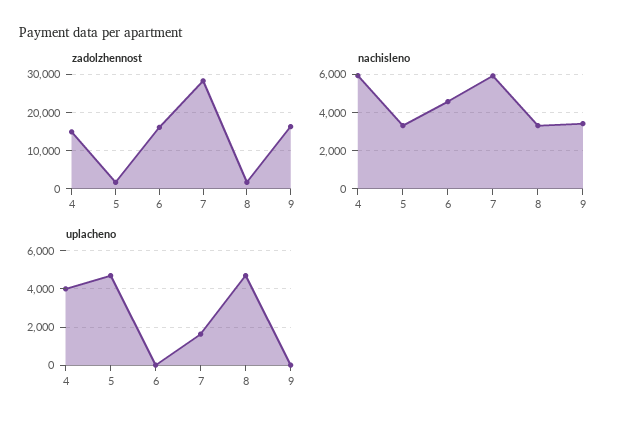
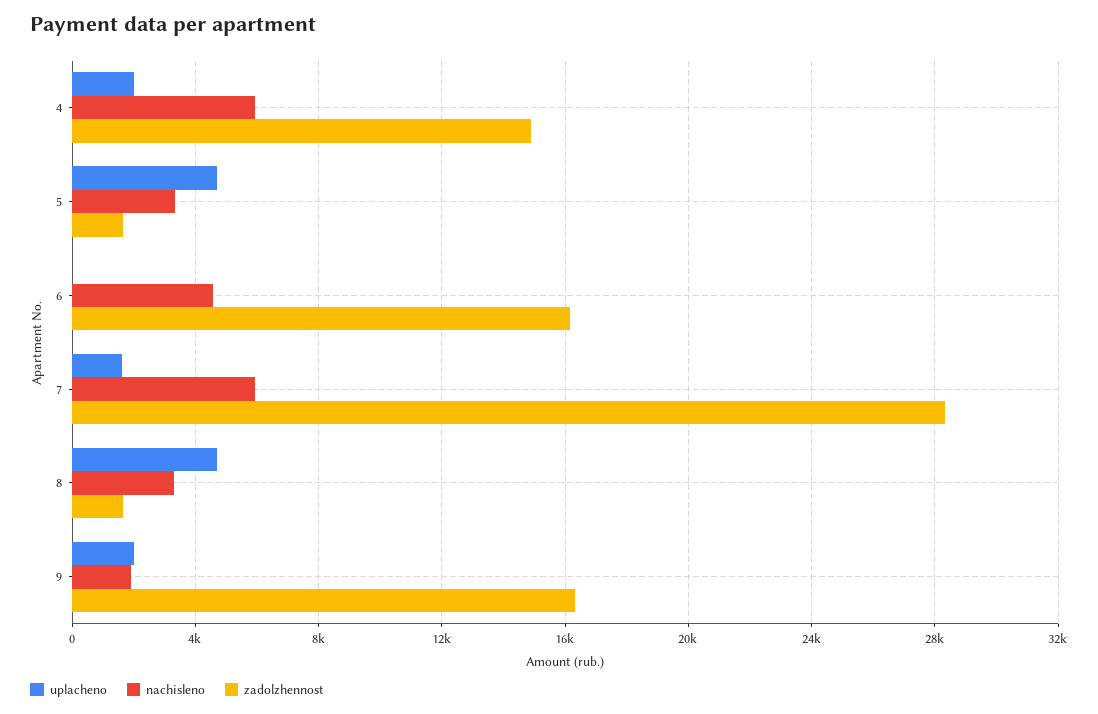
  {
    "zadolzhennost": {
      "4": 15000,
      "5": 1500,
      "6": 16000,
      "7": 28500,
      "8": 1500,
      "9": 16500
    },
    "nachisleno": {
      "4": 6000,
      "5": 3500,
      "6": 4500,
      "7": 6000,
      "8": 3500,
-     "9": 3500
+     "9": 2000
    },
    "uplacheno": {
-     "4": 4000,
+     "4": 2000,
      "5": 4500,
      "6": 0,
      "7": 1500,
      "8": 4500,
-     "9": 0
+     "9": 2000
    }
  }

